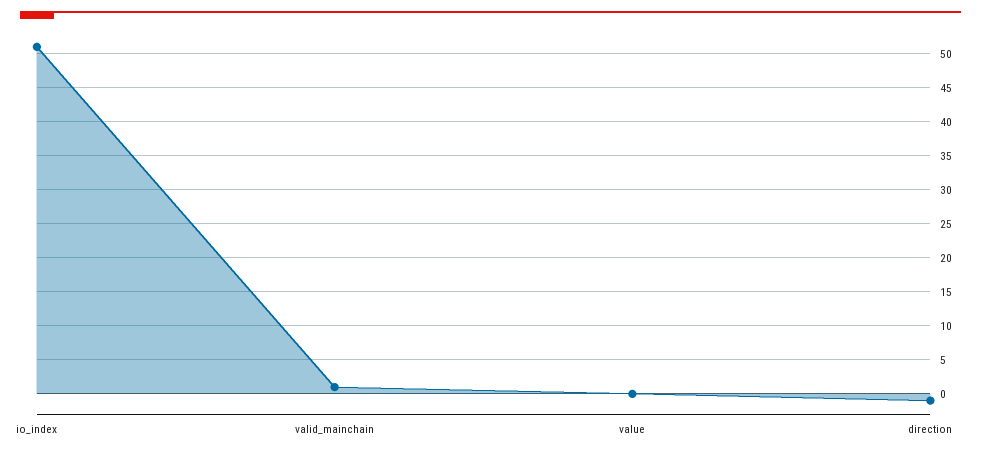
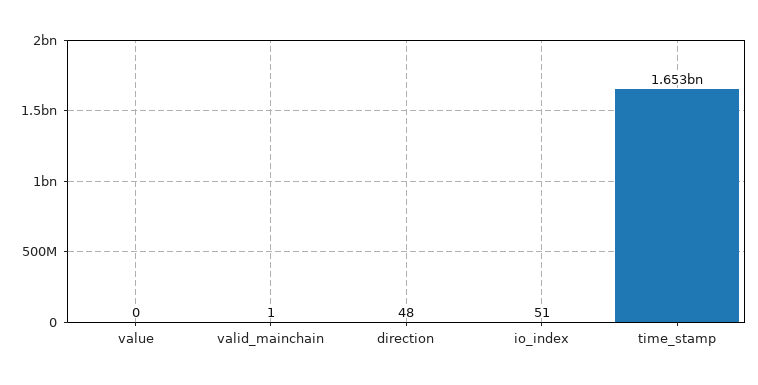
  {
    "io_index": 51,
    "valid_mainchain": 1,
    "value": 0,
-   "direction": -1
+   "direction": 48,
+   "time_stamp": 1653000000
  }

